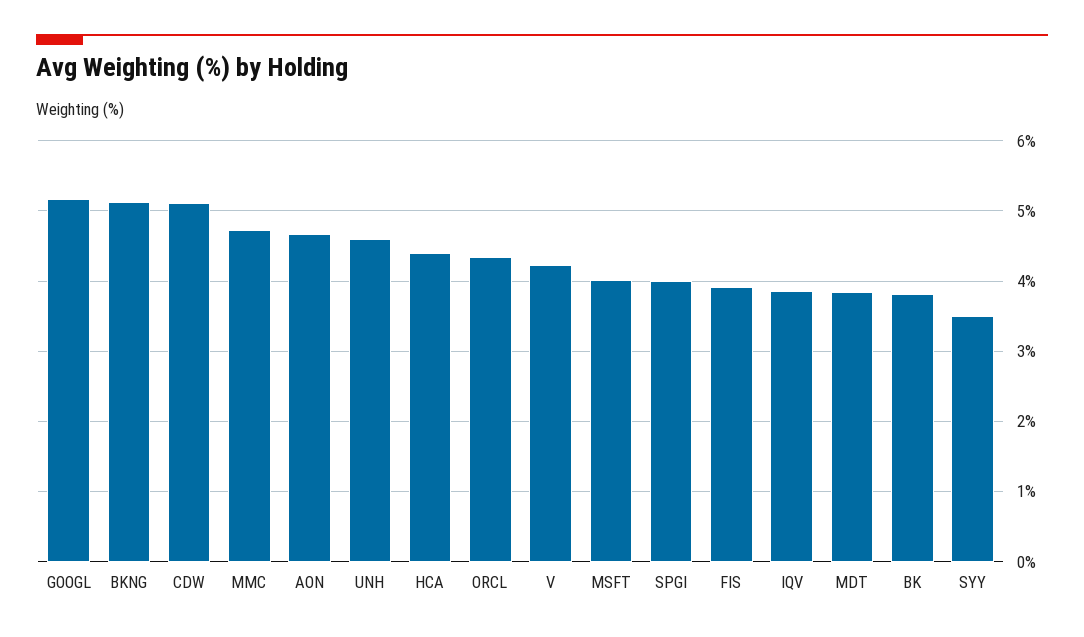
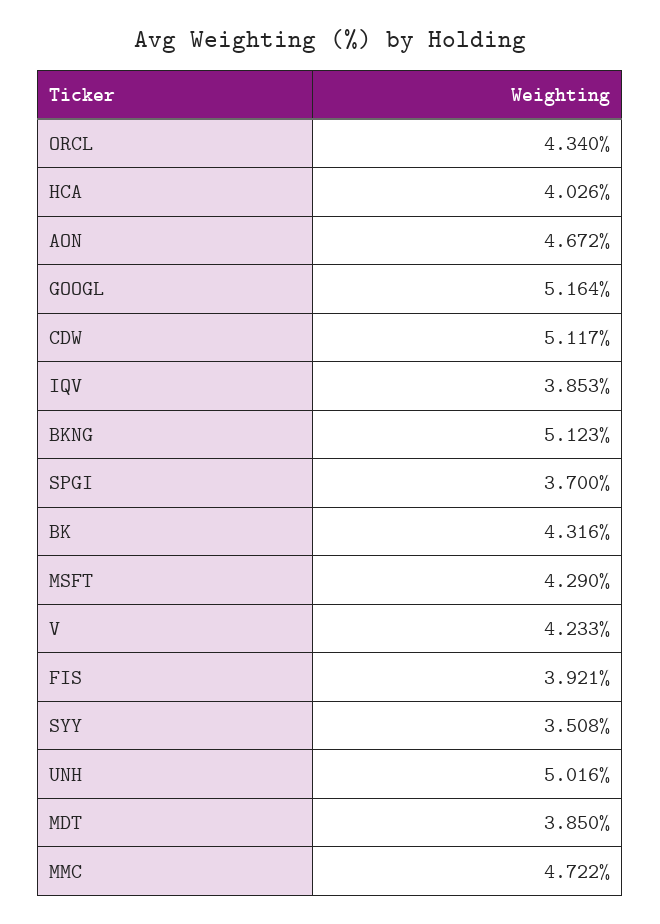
  {
    "GOOGL": 5.164,
    "BKNG": 5.123,
    "CDW": 5.117,
    "MMC": 4.722,
    "AON": 4.672,
-   "UNH": 4.6,
+   "UNH": 5.016,
-   "HCA": 4.4,
+   "HCA": 4.026,
    "ORCL": 4.34,
    "V": 4.233,
-   "MSFT": 4,
+   "MSFT": 4.29,
-   "SPGI": 4,
+   "SPGI": 3.7,
    "FIS": 3.921,
    "IQV": 3.853,
    "MDT": 3.85,
-   "BK": 3.8,
+   "BK": 4.316,
    "SYY": 3.508
  }

